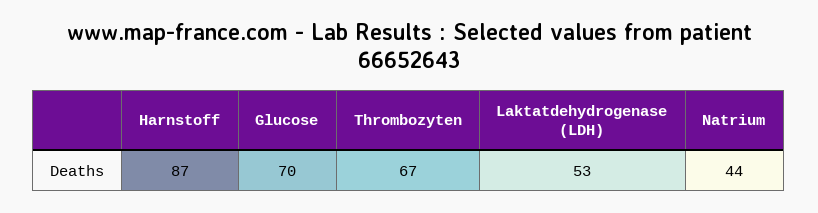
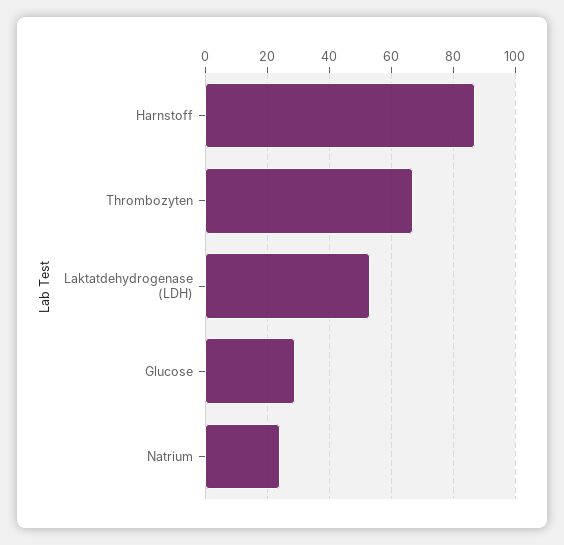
  {
    "Harnstoff": 87,
-   "Glucose": 70,
+   "Glucose": 30,
    "Thrombozyten": 67,
    "Laktatdehydrogenase (LDH)": 53,
-   "Natrium": 44
+   "Natrium": 25
  }

